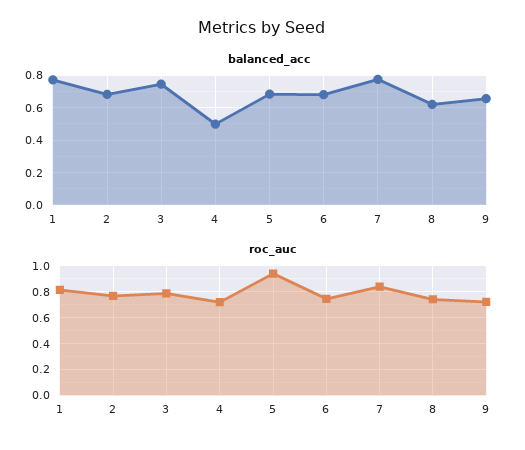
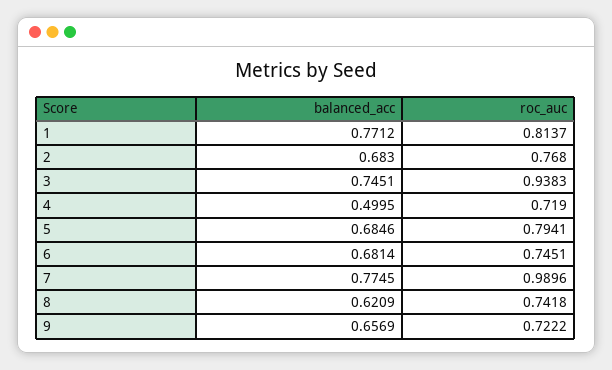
  {
    "balanced_acc": {
      "1": 0.7712,
      "2": 0.683,
      "3": 0.7451,
      "4": 0.4995,
      "5": 0.6846,
      "6": 0.6814,
      "7": 0.7745,
      "8": 0.6209,
      "9": 0.6569
    },
    "roc_auc": {
      "1": 0.8137,
      "2": 0.768,
-     "3": 0.8,
+     "3": 0.9383,
      "4": 0.719,
-     "5": 0.95,
+     "5": 0.7941,
      "6": 0.7451,
-     "7": 0.85,
+     "7": 0.9896,
      "8": 0.7418,
      "9": 0.7222
    }
  }

